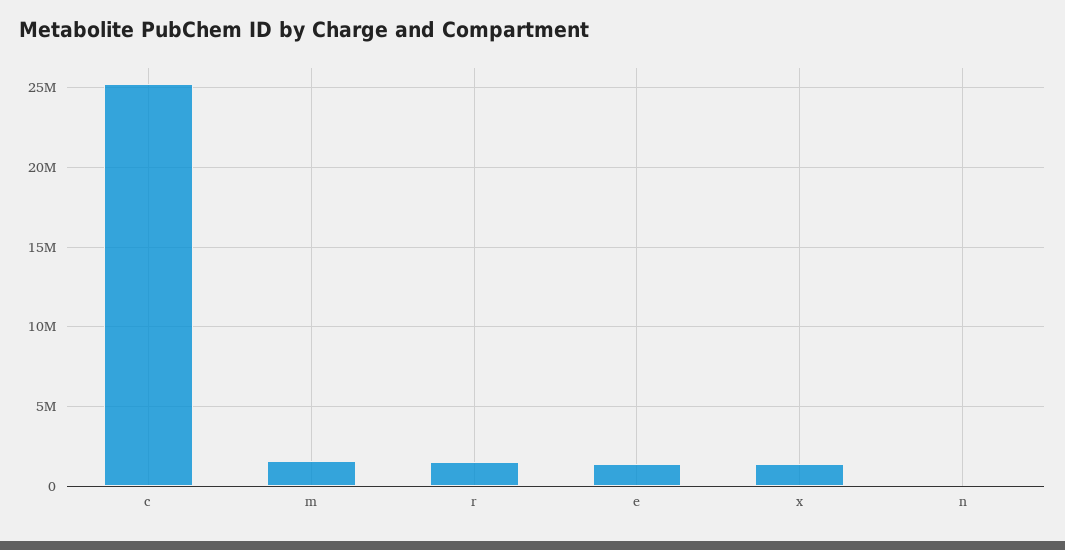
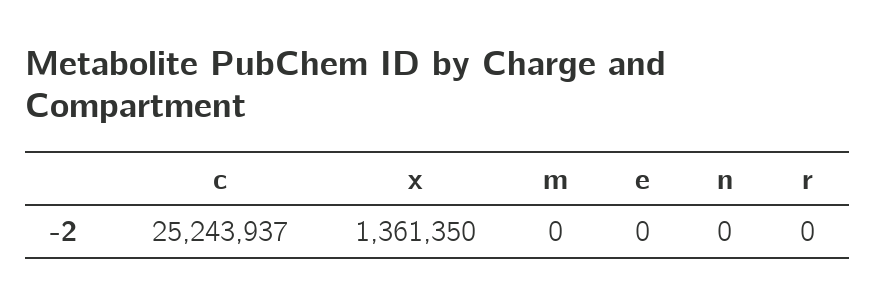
  {
    "c": 25243937,
-   "m": 1500000,
+   "m": 0,
-   "r": 1500000,
+   "r": 0,
-   "e": 1500000,
+   "e": 0,
    "x": 1361350,
    "n": 0
  }

